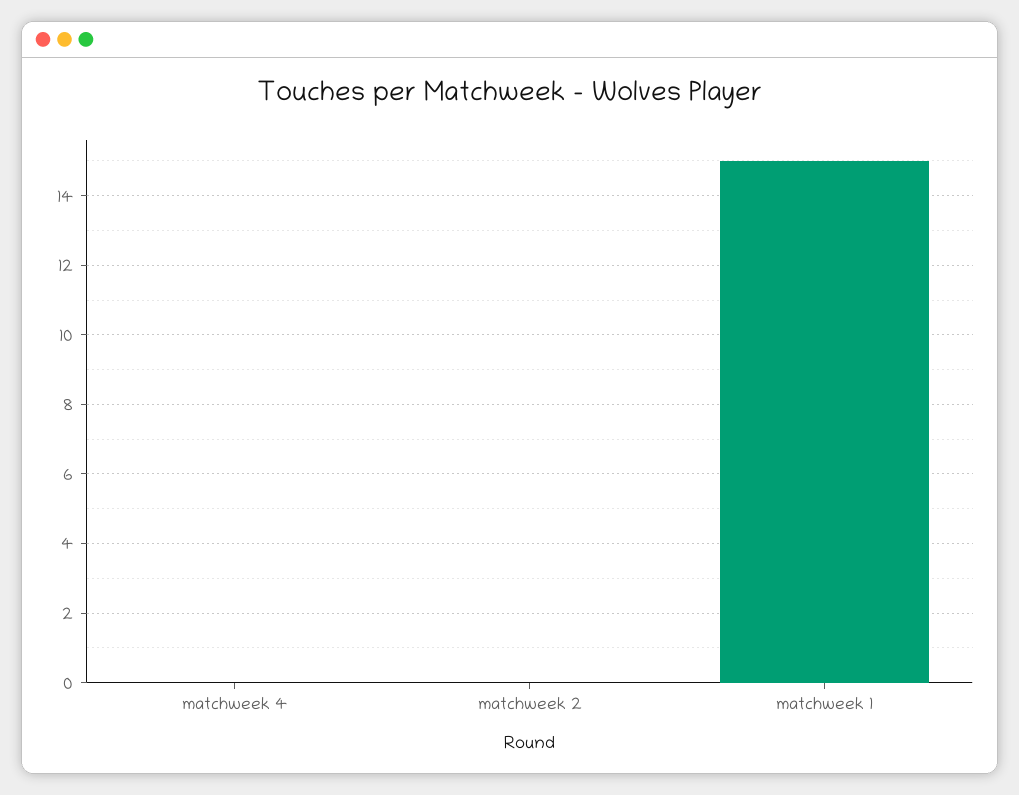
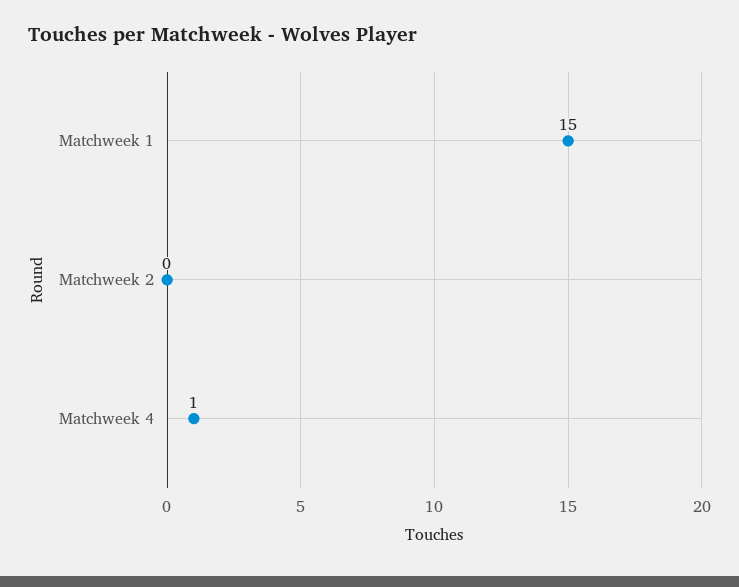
  {
-   "matchweek 4": 0,
+   "matchweek 4": 1,
    "matchweek 2": 0,
    "matchweek 1": 15
  }

